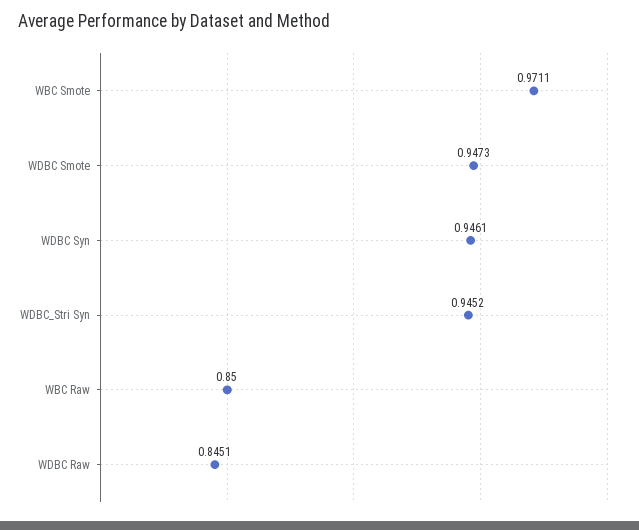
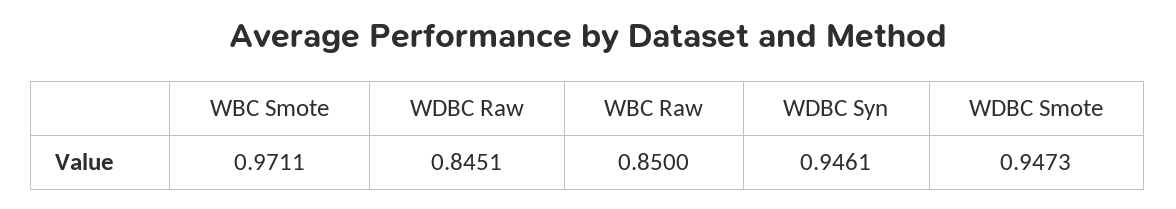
  {
    "WBC Smote": 0.9711,
    "WDBC Smote": 0.9473,
    "WDBC Syn": 0.9461,
-   "WDBC_Stri Syn": 0.9452,
    "WBC Raw": 0.85,
    "WDBC Raw": 0.8451
  }

